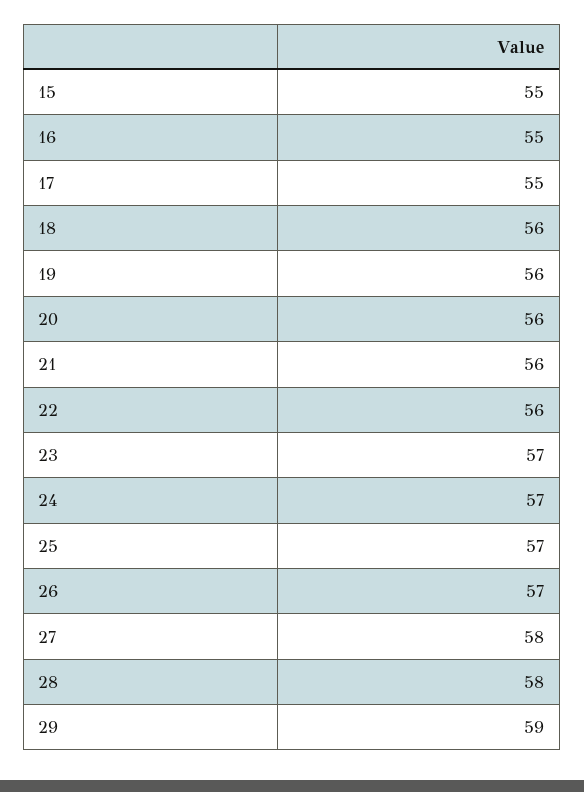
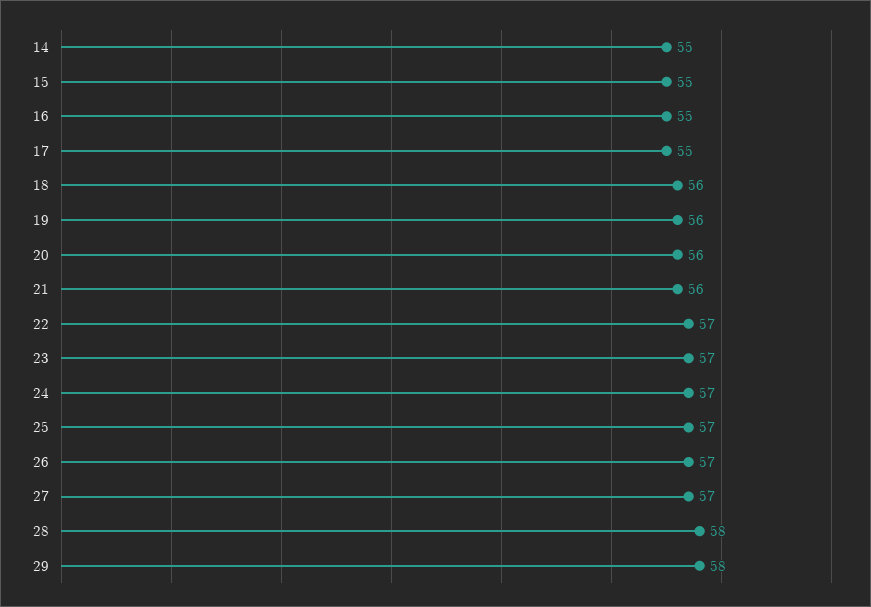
  {
    "15": 55,
    "16": 55,
    "17": 55,
    "18": 56,
    "19": 56,
    "20": 56,
    "21": 56,
-   "22": 56,
+   "22": 57,
    "23": 57,
    "24": 57,
    "25": 57,
    "26": 57,
-   "27": 58,
+   "27": 57,
    "28": 58,
-   "29": 59
+   "29": 58,
+   "14": 55
  }

